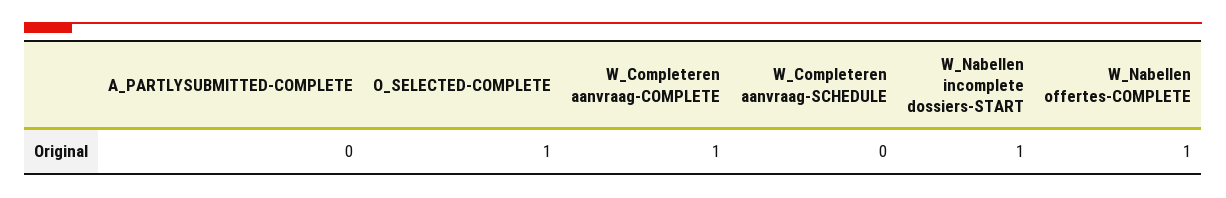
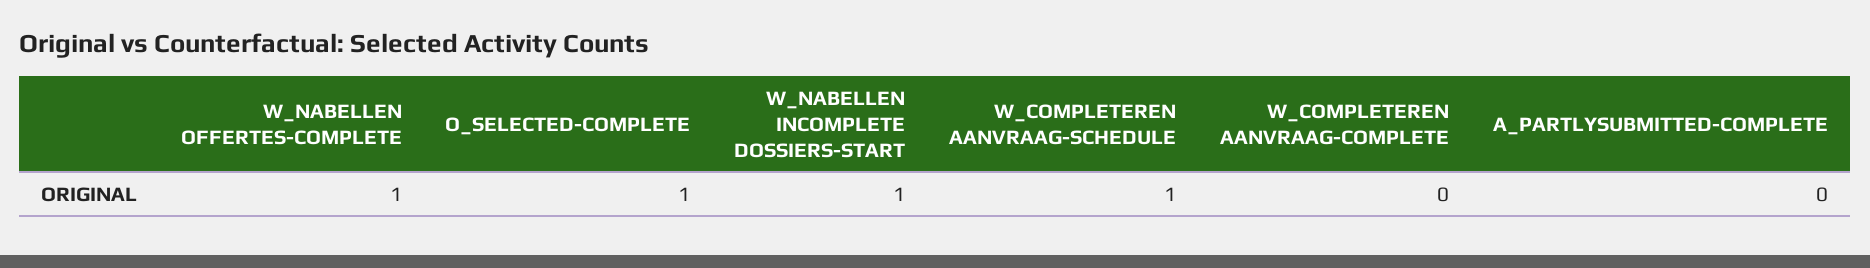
  {
    "A_PARTLYSUBMITTED-COMPLETE": 0,
    "O_SELECTED-COMPLETE": 1,
-   "W_Completeren aanvraag-COMPLETE": 1,
+   "W_Completeren aanvraag-COMPLETE": 0,
-   "W_Completeren aanvraag-SCHEDULE": 0,
+   "W_Completeren aanvraag-SCHEDULE": 1,
    "W_Nabellen incomplete dossiers-START": 1,
    "W_Nabellen offertes-COMPLETE": 1
  }

